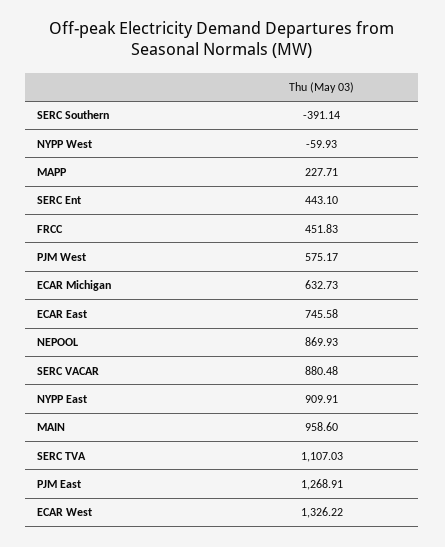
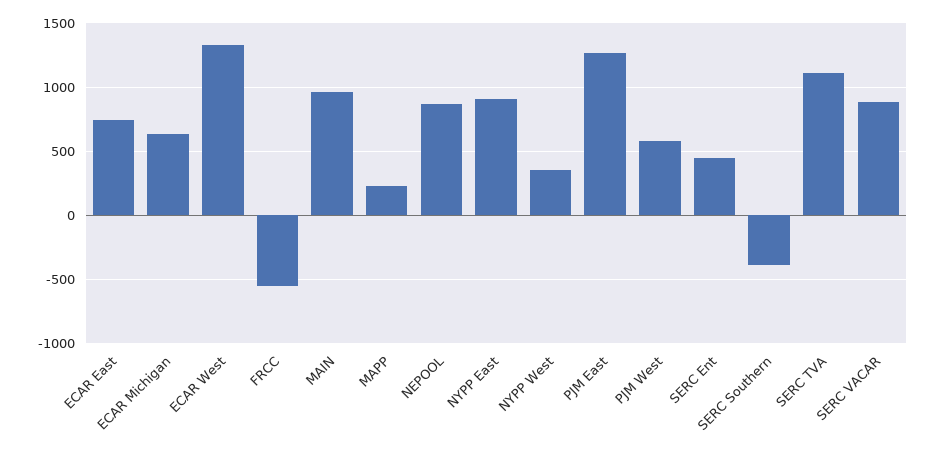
  {
    "SERC Southern": -391.14,
-   "NYPP West": -59.93,
+   "NYPP West": 350,
    "MAPP": 227.71,
    "SERC Ent": 443.1,
-   "FRCC": 451.83,
+   "FRCC": -550,
    "PJM West": 575.17,
    "ECAR Michigan": 632.73,
    "ECAR East": 745.58,
    "NEPOOL": 869.93,
    "SERC VACAR": 880.48,
    "NYPP East": 909.91,
    "MAIN": 958.6,
    "SERC TVA": 1107.03,
    "PJM East": 1268.91,
    "ECAR West": 1326.22
  }

